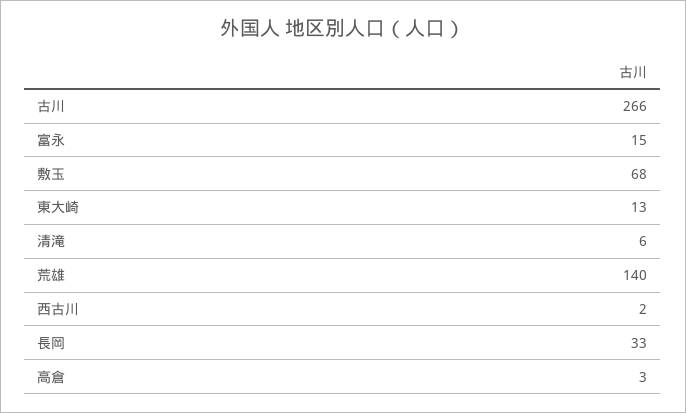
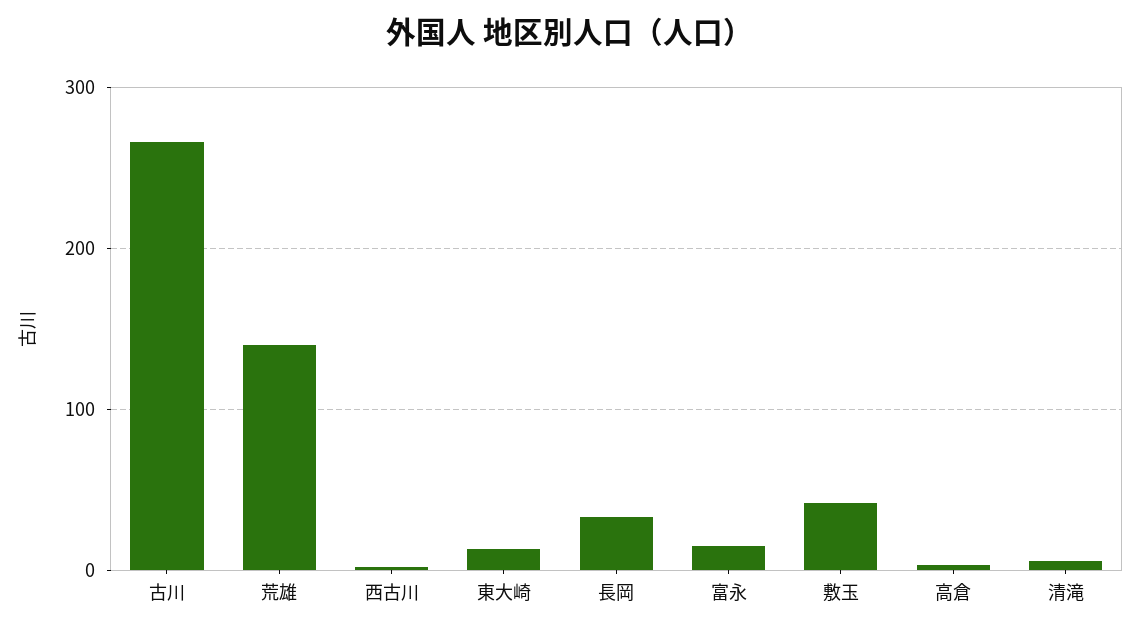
  {
    "古川": 266,
    "富永": 15,
-   "敷玉": 68,
+   "敷玉": 40,
    "東大崎": 13,
    "清滝": 6,
    "荒雄": 140,
    "西古川": 2,
    "長岡": 33,
    "高倉": 3
  }

